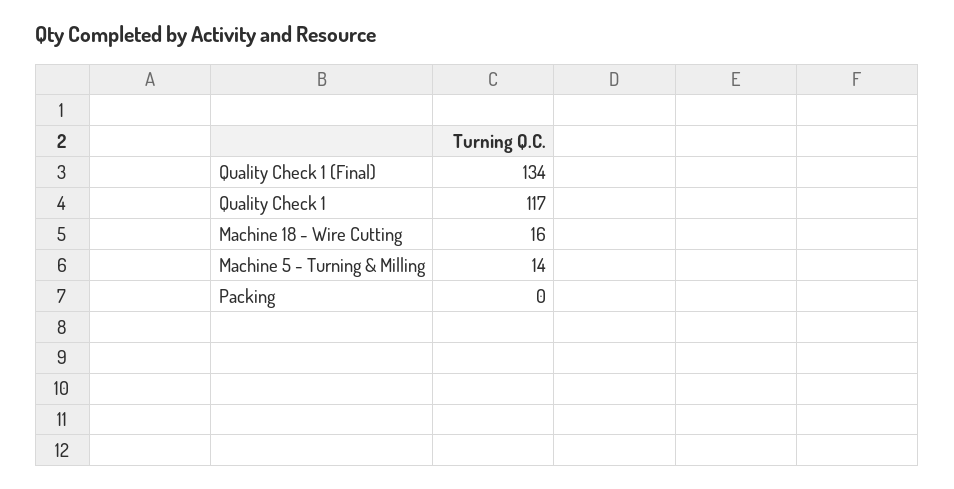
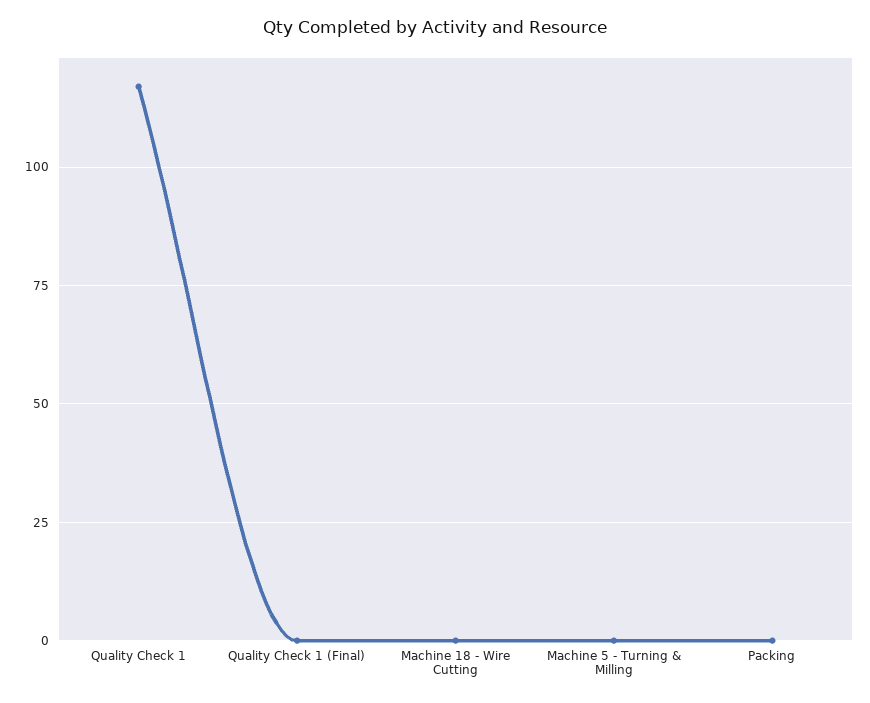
  {
-   "Quality Check 1 (Final)": 134,
+   "Quality Check 1 (Final)": 0,
    "Quality Check 1": 117,
-   "Machine 18 - Wire Cutting": 16,
+   "Machine 18 - Wire Cutting": 0,
-   "Machine 5 - Turning & Milling": 14,
+   "Machine 5 - Turning & Milling": 0,
    "Packing": 0
  }

